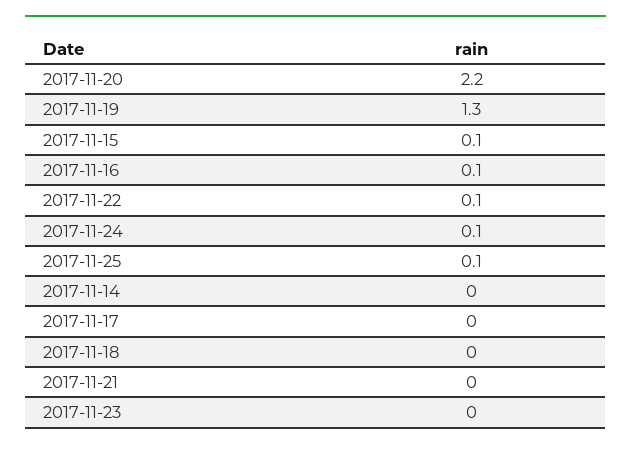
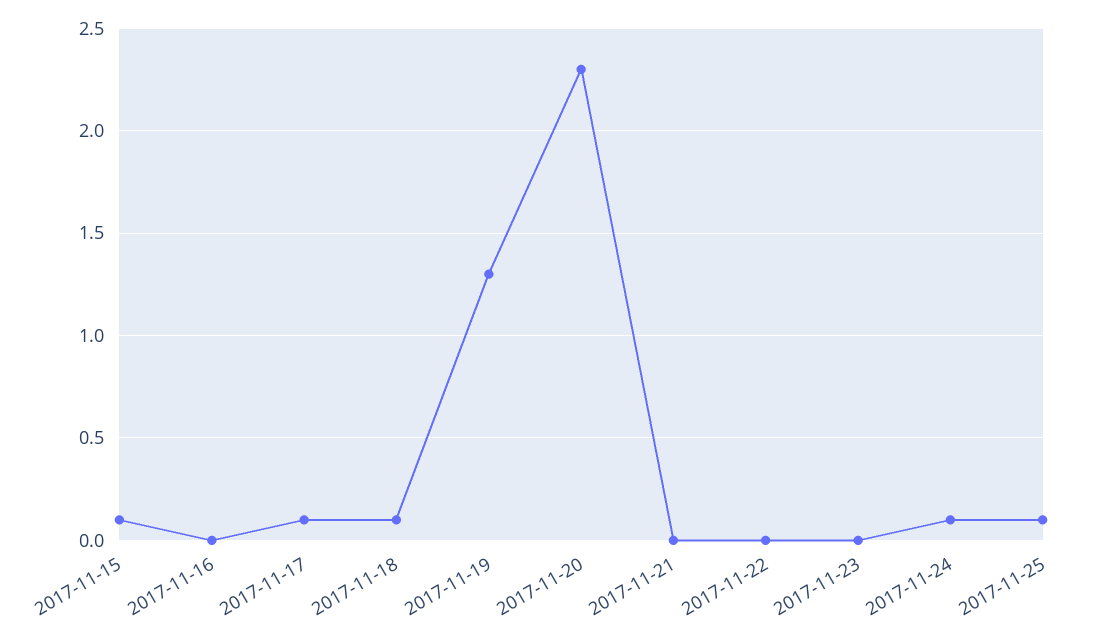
  {
-   "2017-11-20": 2.2,
+   "2017-11-20": 2.3,
    "2017-11-19": 1.3,
    "2017-11-15": 0.1,
-   "2017-11-16": 0.1,
+   "2017-11-16": 0,
-   "2017-11-22": 0.1,
+   "2017-11-22": 0,
    "2017-11-24": 0.1,
    "2017-11-25": 0.1,
-   "2017-11-14": 0,
-   "2017-11-17": 0,
+   "2017-11-17": 0.1,
-   "2017-11-18": 0,
+   "2017-11-18": 0.1,
    "2017-11-21": 0,
    "2017-11-23": 0
  }

